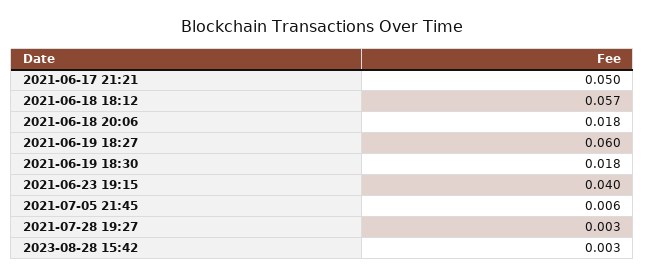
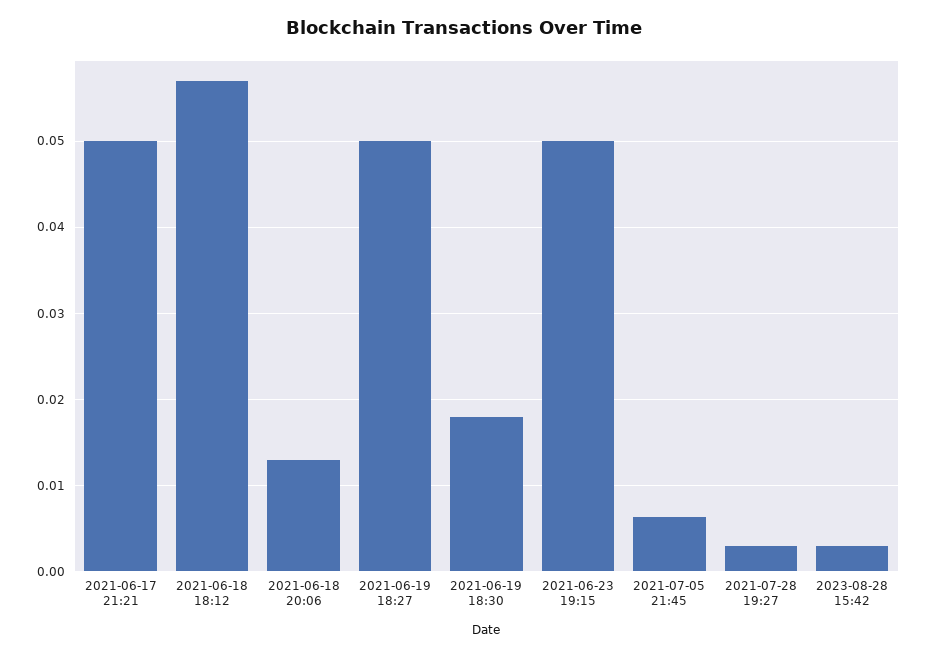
  {
    "2021-06-17 21:21": 0.05,
    "2021-06-18 18:12": 0.057,
-   "2021-06-18 20:06": 0.018,
+   "2021-06-18 20:06": 0.013,
-   "2021-06-19 18:27": 0.06,
+   "2021-06-19 18:27": 0.05,
    "2021-06-19 18:30": 0.018,
-   "2021-06-23 19:15": 0.04,
+   "2021-06-23 19:15": 0.05,
    "2021-07-05 21:45": 0.006,
    "2021-07-28 19:27": 0.003,
    "2023-08-28 15:42": 0.003
  }

